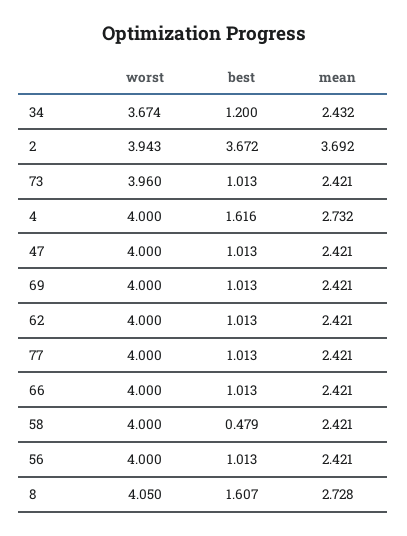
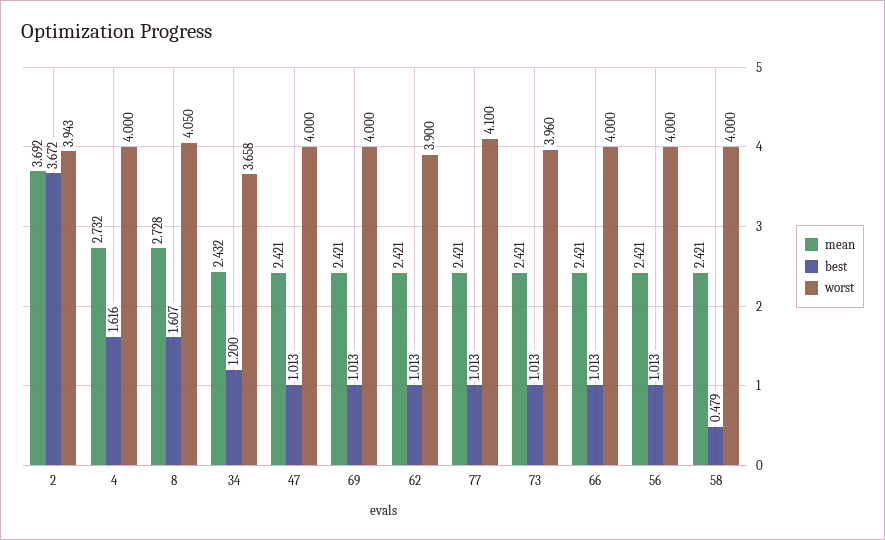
  {
    "worst": {
-     "34": 3.674,
+     "34": 3.658,
      "2": 3.943,
      "73": 3.96,
      "4": 4,
      "47": 4,
      "69": 4,
-     "62": 4,
+     "62": 3.9,
-     "77": 4,
+     "77": 4.1,
      "66": 4,
      "58": 4,
      "56": 4,
      "8": 4.05
    },
    "best": {
      "34": 1.2,
      "2": 3.672,
      "73": 1.013,
      "4": 1.616,
      "47": 1.013,
      "69": 1.013,
      "62": 1.013,
      "77": 1.013,
      "66": 1.013,
      "58": 0.479,
      "56": 1.013,
      "8": 1.607
    },
    "mean": {
      "34": 2.432,
      "2": 3.692,
      "73": 2.421,
      "4": 2.732,
      "47": 2.421,
      "69": 2.421,
      "62": 2.421,
      "77": 2.421,
      "66": 2.421,
      "58": 2.421,
      "56": 2.421,
      "8": 2.728
    }
  }

